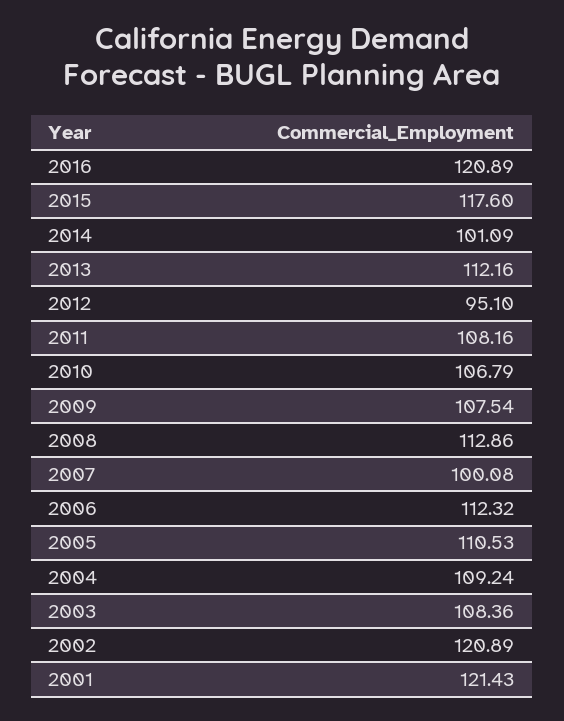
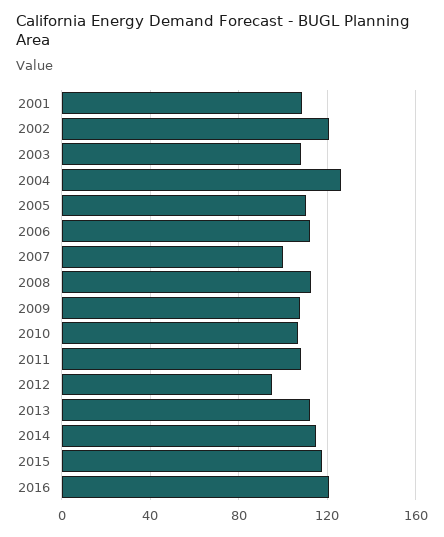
  {
    "2016": 120.89,
    "2015": 117.6,
-   "2014": 101.09,
+   "2014": 115,
    "2013": 112.16,
    "2012": 95.1,
    "2011": 108.16,
    "2010": 106.79,
    "2009": 107.54,
    "2008": 112.86,
    "2007": 100.08,
    "2006": 112.32,
    "2005": 110.53,
-   "2004": 109.24,
+   "2004": 125,
    "2003": 108.36,
    "2002": 120.89,
-   "2001": 121.43
+   "2001": 110
  }

